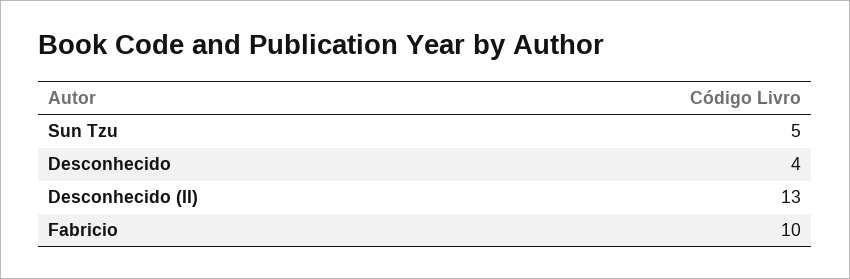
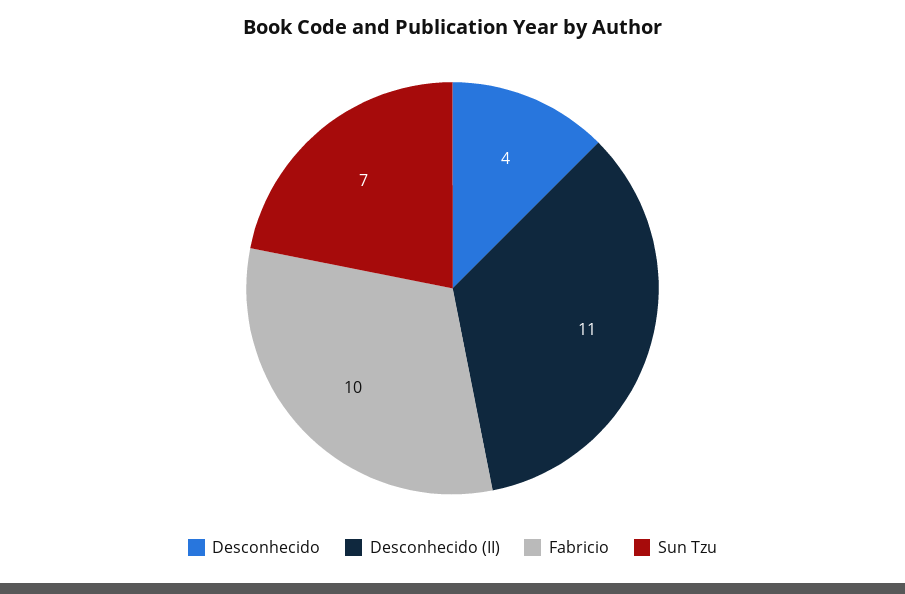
  {
-   "Sun Tzu": 5,
+   "Sun Tzu": 7,
    "Desconhecido": 4,
-   "Desconhecido (II)": 13,
+   "Desconhecido (II)": 11,
    "Fabricio": 10
  }

